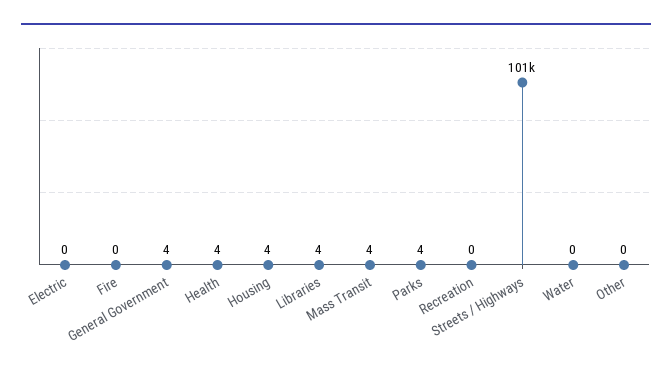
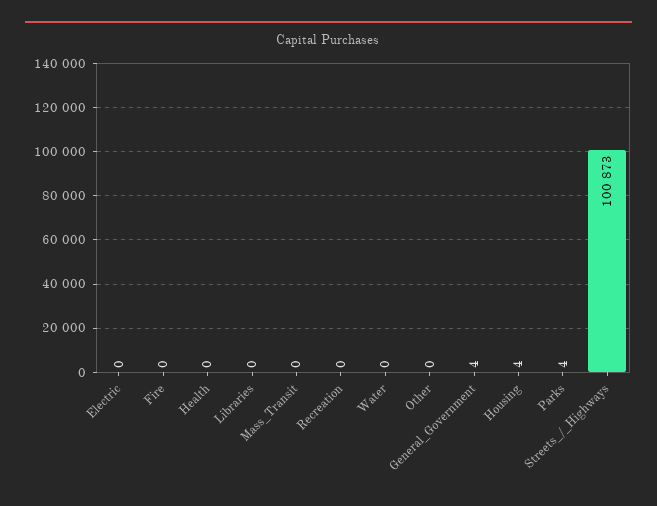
  {
    "Electric": 0,
    "Fire": 0,
    "General Government": 4,
-   "Health": 4,
+   "Health": 0,
    "Housing": 4,
-   "Libraries": 4,
+   "Libraries": 0,
-   "Mass Transit": 4,
+   "Mass Transit": 0,
    "Parks": 4,
    "Recreation": 0,
    "Streets / Highways": 100873,
    "Water": 0,
    "Other": 0
  }

